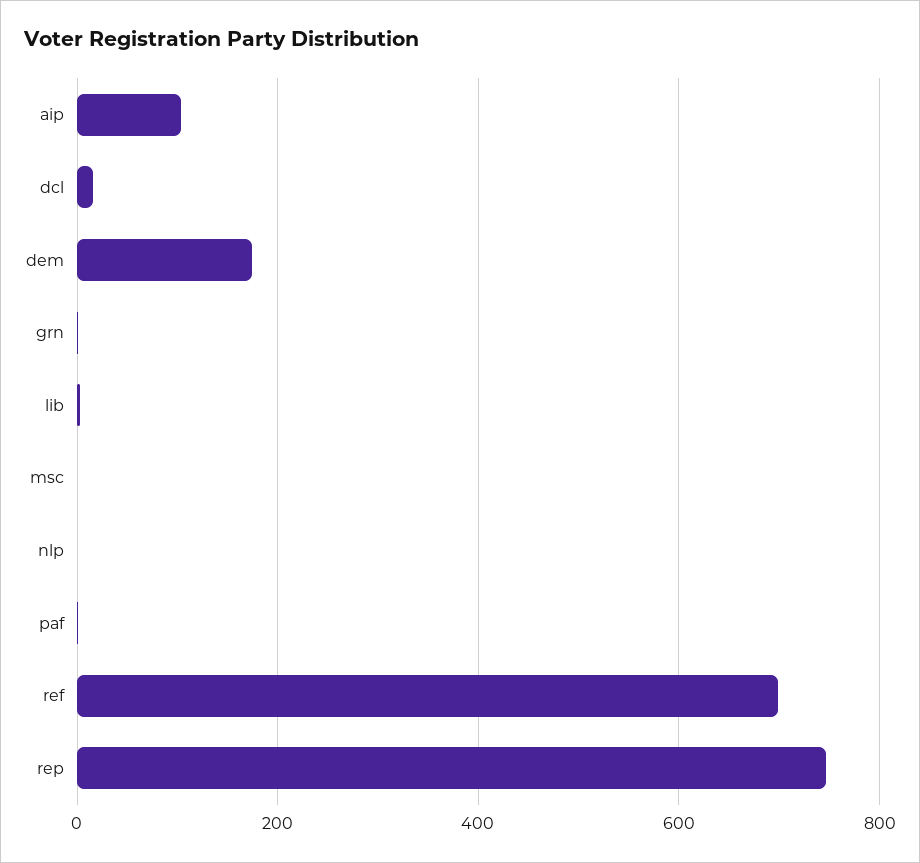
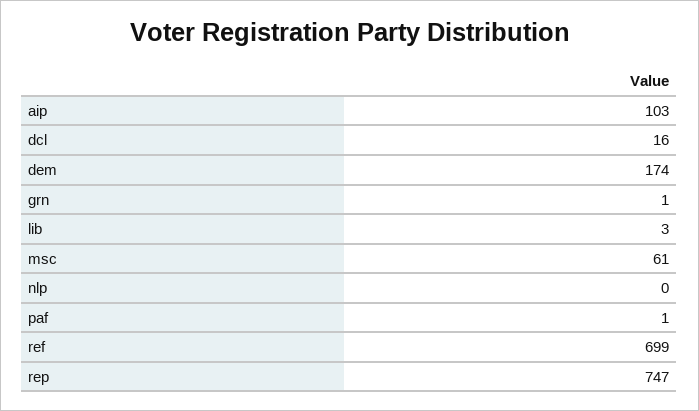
  {
    "aip": 103,
    "dcl": 16,
    "dem": 174,
    "grn": 1,
    "lib": 3,
-   "msc": 0,
+   "msc": 61,
    "nlp": 0,
    "paf": 1,
    "ref": 699,
    "rep": 747
  }

